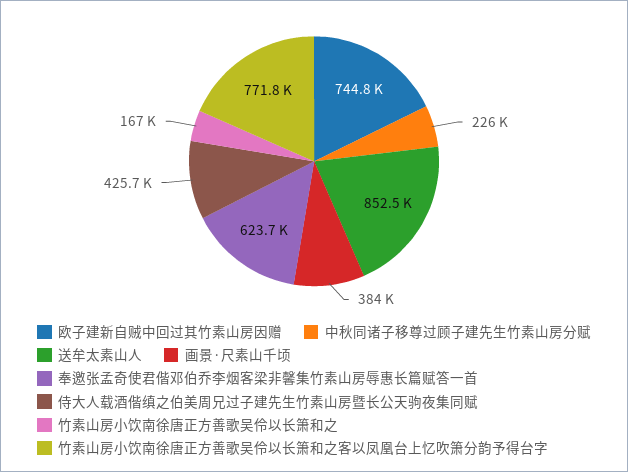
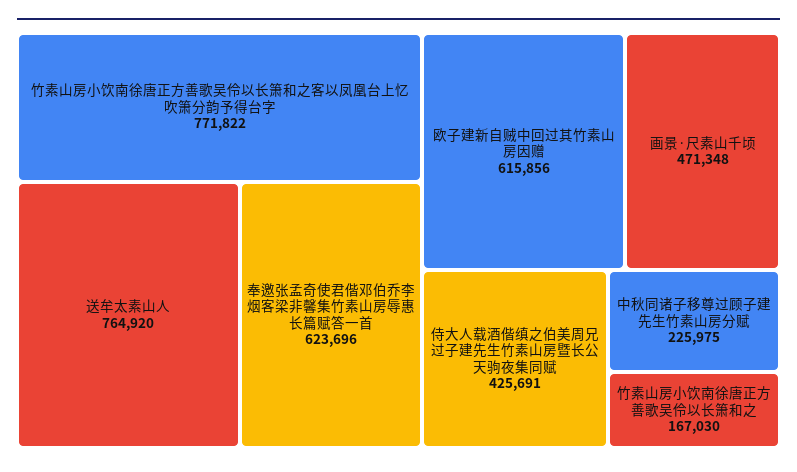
  {
-   "欧子建新自贼中回过其竹素山房因赠": 744800,
+   "欧子建新自贼中回过其竹素山房因赠": 615856,
    "中秋同诸子移尊过顾子建先生竹素山房分赋": 225975,
-   "送牟太素山人": 852500,
+   "送牟太素山人": 764920,
-   "画景·尺素山千顷": 384000,
+   "画景·尺素山千顷": 471348,
    "奉邀张孟奇使君偕邓伯乔李烟客梁非馨集竹素山房辱惠长篇赋答一首": 623696,
    "侍大人载酒偕缜之伯美周兄过子建先生竹素山房暨长公天驹夜集同赋": 425691,
    "竹素山房小饮南徐唐正方善歌吴伶以长箫和之": 167030,
    "竹素山房小饮南徐唐正方善歌吴伶以长箫和之客以凤凰台上忆吹箫分韵予得台字": 771822
  }

